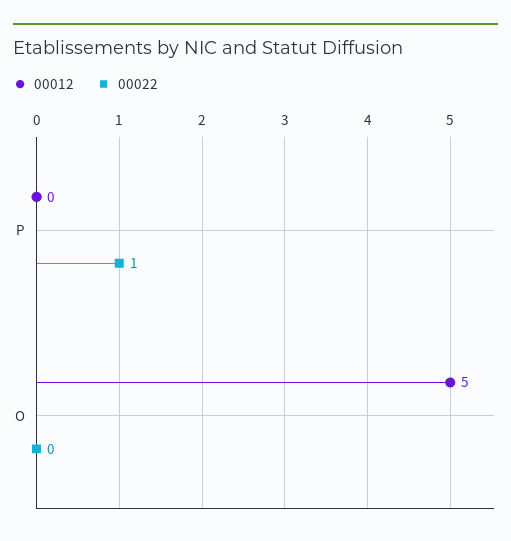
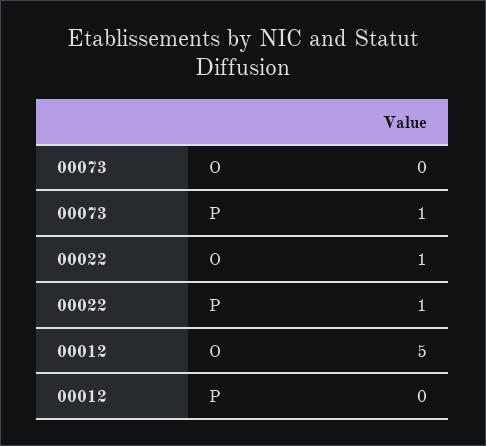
  {
    "00012": {
      "P": 0,
      "O": 5
    },
    "00022": {
      "P": 1,
-     "O": 0
+     "O": 1
-   }
+   },
+   "00073": {
+     "O": 0,
+     "P": 1
+   }
  }

